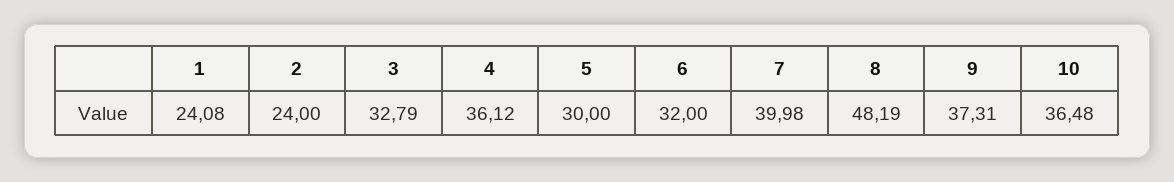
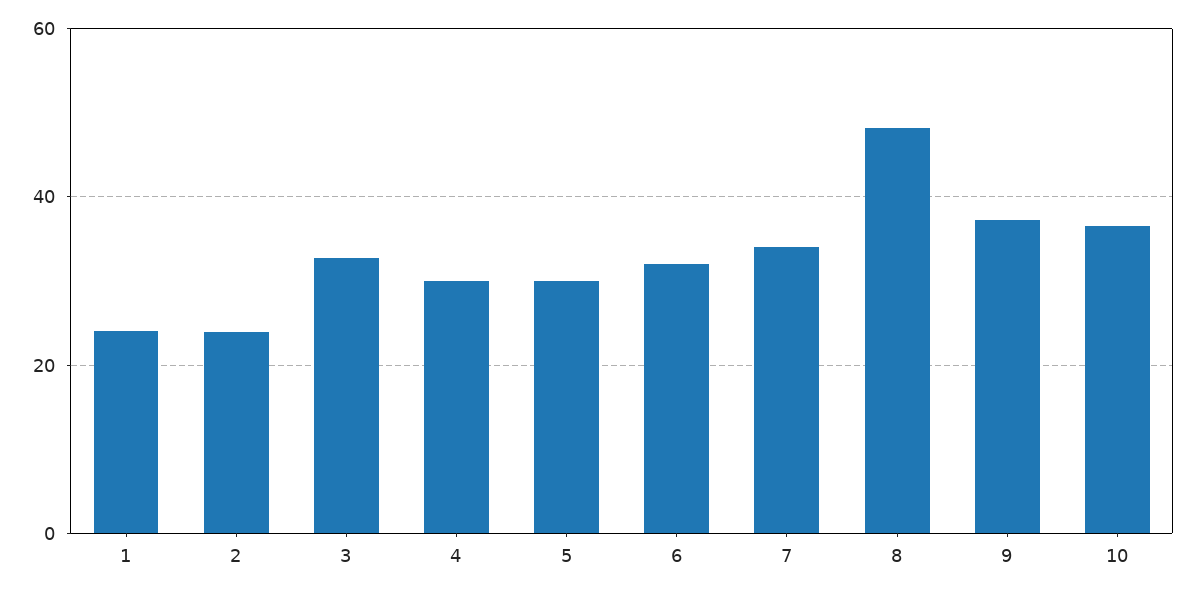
  {
    "1": 24.08,
    "2": 24,
    "3": 32.79,
-   "4": 36.12,
+   "4": 30,
    "5": 30,
    "6": 32,
-   "7": 39.98,
+   "7": 34,
    "8": 48.19,
    "9": 37.31,
    "10": 36.48
  }

